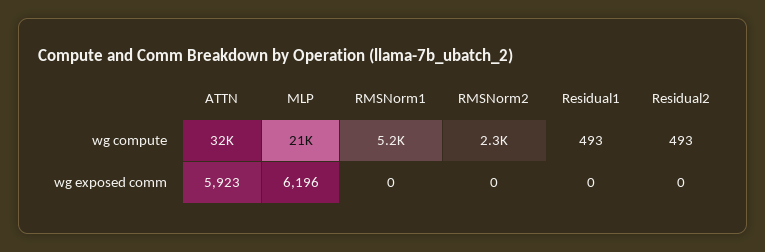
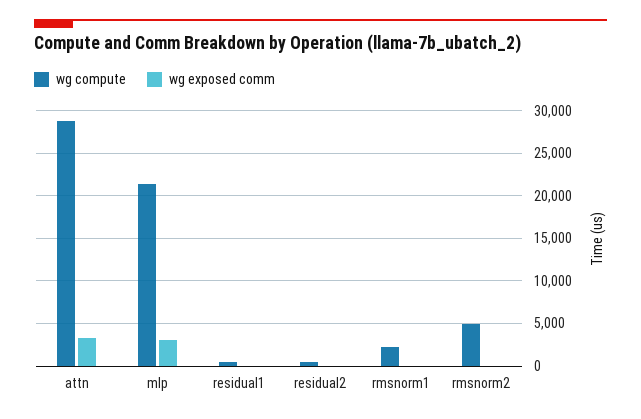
  {
    "wg compute": {
-     "ATTN": 32000,
+     "ATTN": 29000,
      "MLP": 21000,
-     "RMSNorm1": 5200,
+     "RMSNorm1": 2000,
-     "RMSNorm2": 2300,
+     "RMSNorm2": 5000,
      "Residual1": 493,
      "Residual2": 493
    },
    "wg exposed comm": {
-     "ATTN": 5923,
+     "ATTN": 3000,
-     "MLP": 6196,
+     "MLP": 3000,
      "RMSNorm1": 0,
      "RMSNorm2": 0,
      "Residual1": 0,
      "Residual2": 0
    }
  }

